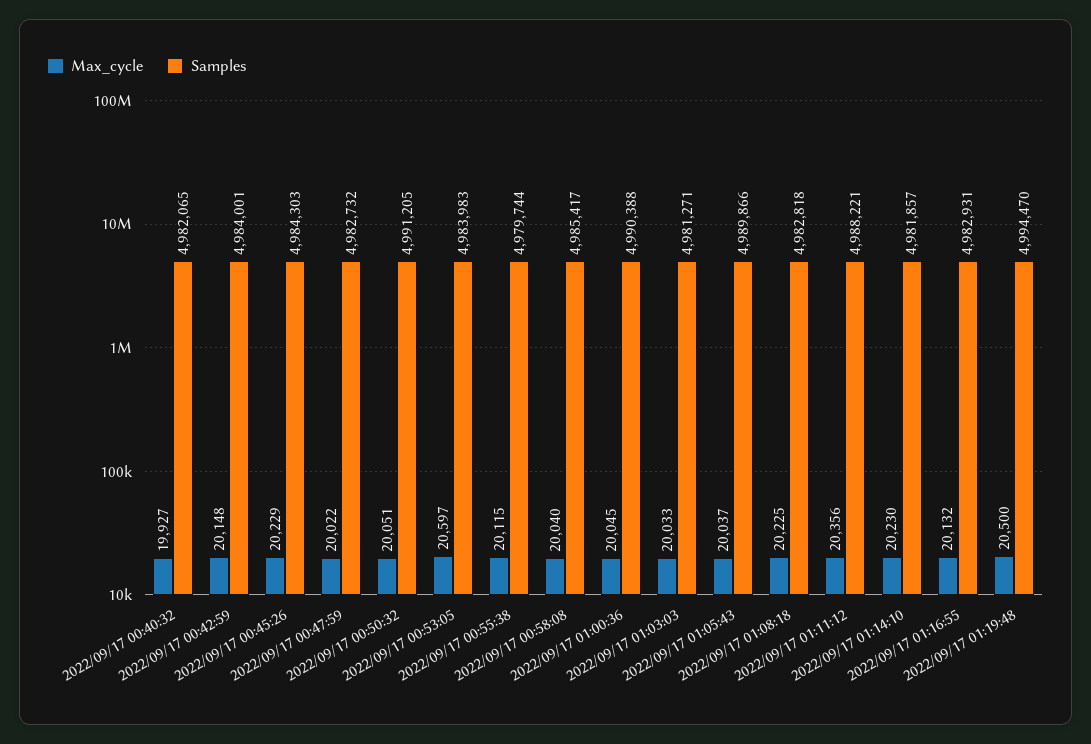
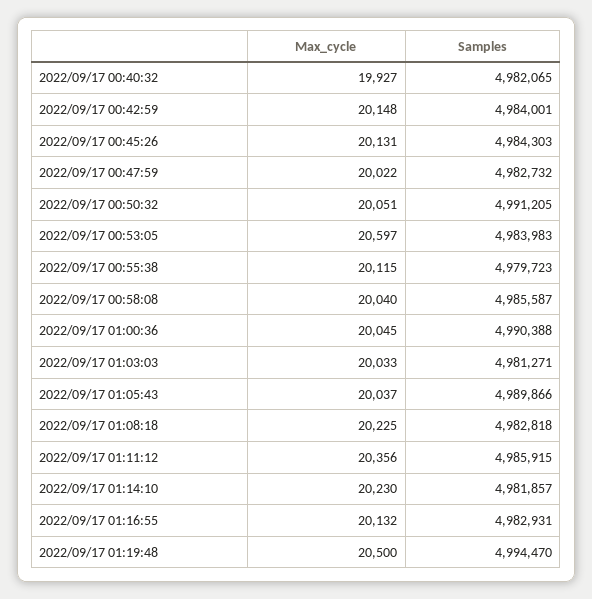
  {
    "Max_cycle": {
      "2022/09/17 00:40:32": 19927,
      "2022/09/17 00:42:59": 20148,
-     "2022/09/17 00:45:26": 20229,
+     "2022/09/17 00:45:26": 20131,
      "2022/09/17 00:47:59": 20022,
      "2022/09/17 00:50:32": 20051,
      "2022/09/17 00:53:05": 20597,
      "2022/09/17 00:55:38": 20115,
      "2022/09/17 00:58:08": 20040,
      "2022/09/17 01:00:36": 20045,
      "2022/09/17 01:03:03": 20033,
      "2022/09/17 01:05:43": 20037,
      "2022/09/17 01:08:18": 20225,
      "2022/09/17 01:11:12": 20356,
      "2022/09/17 01:14:10": 20230,
      "2022/09/17 01:16:55": 20132,
      "2022/09/17 01:19:48": 20500
    },
    "Samples": {
      "2022/09/17 00:40:32": 4982065,
      "2022/09/17 00:42:59": 4984001,
      "2022/09/17 00:45:26": 4984303,
      "2022/09/17 00:47:59": 4982732,
      "2022/09/17 00:50:32": 4991205,
      "2022/09/17 00:53:05": 4983983,
-     "2022/09/17 00:55:38": 4979744,
+     "2022/09/17 00:55:38": 4979723,
-     "2022/09/17 00:58:08": 4985417,
+     "2022/09/17 00:58:08": 4985587,
      "2022/09/17 01:00:36": 4990388,
      "2022/09/17 01:03:03": 4981271,
      "2022/09/17 01:05:43": 4989866,
      "2022/09/17 01:08:18": 4982818,
-     "2022/09/17 01:11:12": 4988221,
+     "2022/09/17 01:11:12": 4985915,
      "2022/09/17 01:14:10": 4981857,
      "2022/09/17 01:16:55": 4982931,
      "2022/09/17 01:19:48": 4994470
    }
  }

